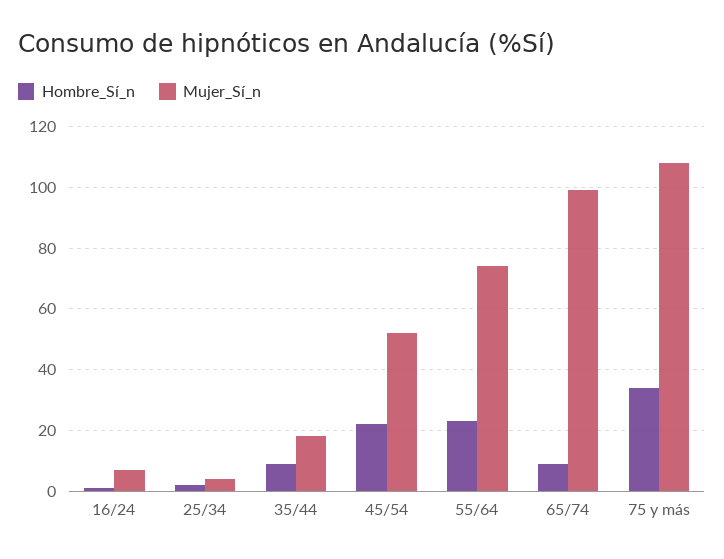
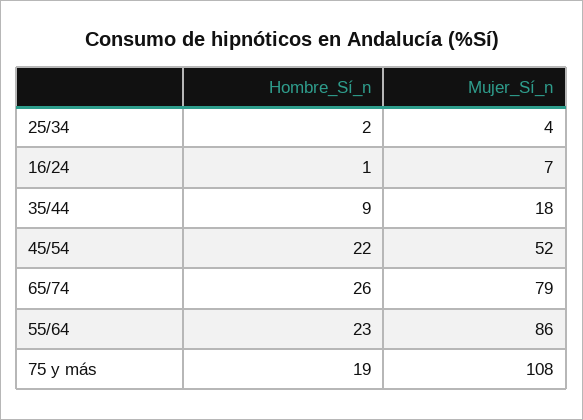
  {
    "Hombre_Sí_n": {
      "16/24": 1,
      "25/34": 2,
      "35/44": 9,
      "45/54": 22,
      "55/64": 23,
-     "65/74": 10,
+     "65/74": 26,
-     "75 y más": 35
+     "75 y más": 19
    },
    "Mujer_Sí_n": {
      "16/24": 7,
      "25/34": 4,
      "35/44": 18,
      "45/54": 52,
-     "55/64": 75,
+     "55/64": 86,
-     "65/74": 100,
+     "65/74": 79,
      "75 y más": 108
    }
  }

